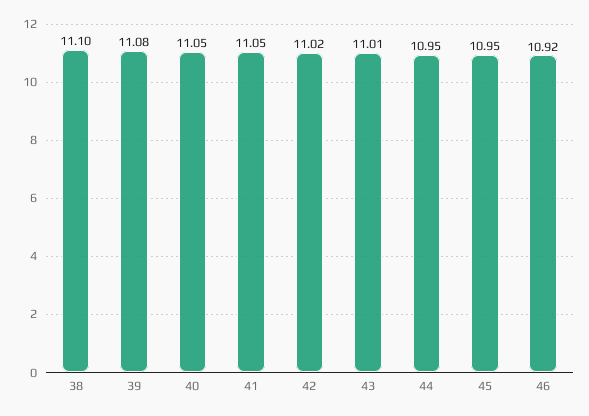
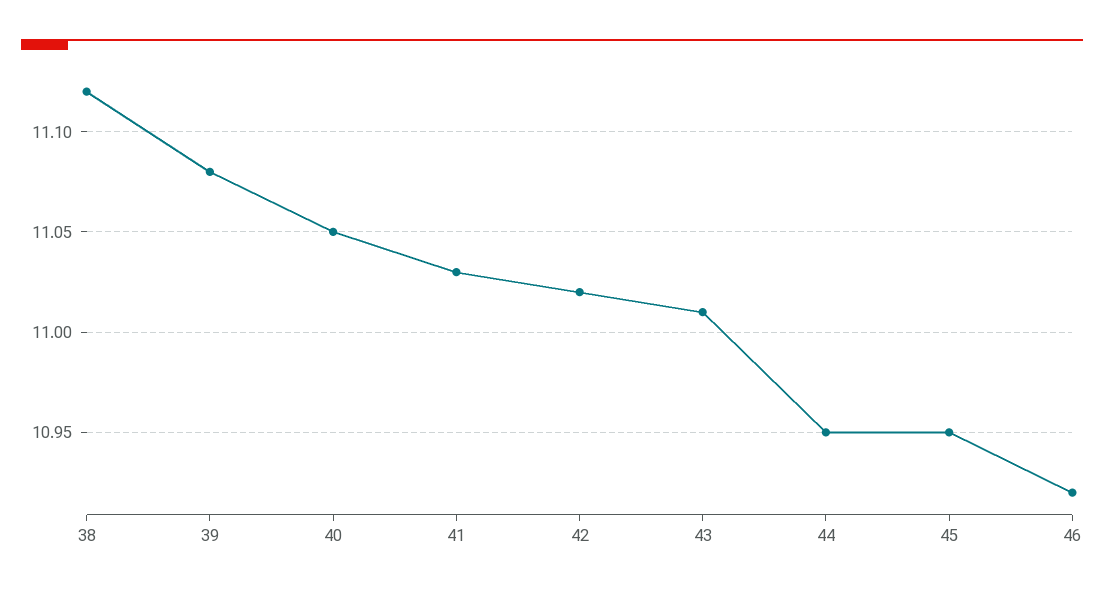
  {
-   "38": 11.1,
+   "38": 11.12,
    "39": 11.08,
    "40": 11.05,
-   "41": 11.05,
+   "41": 11.03,
    "42": 11.02,
    "43": 11.01,
    "44": 10.95,
    "45": 10.95,
    "46": 10.92
  }

